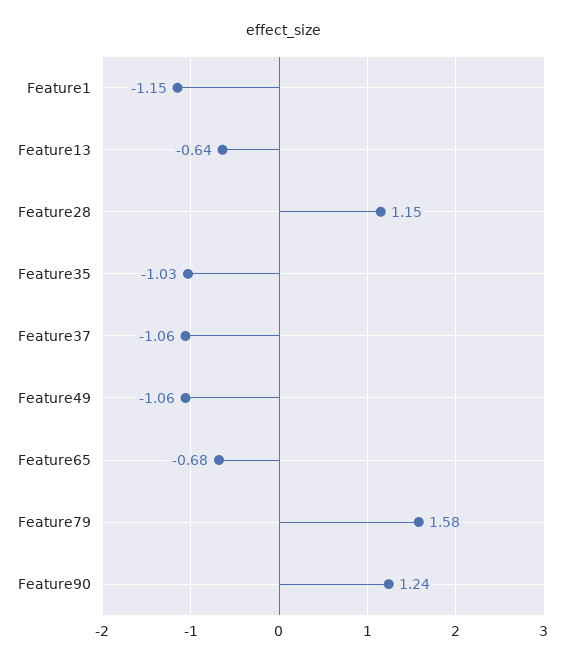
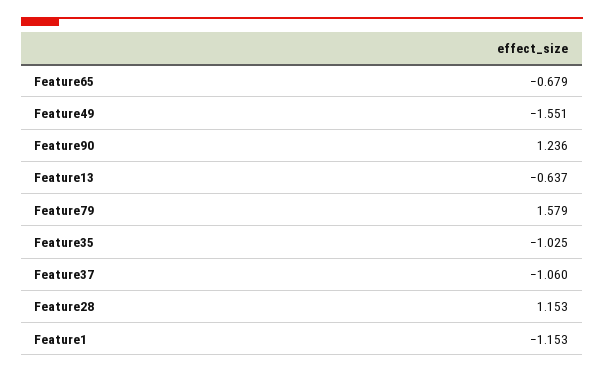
  {
    "Feature1": -1.153,
    "Feature13": -0.637,
    "Feature28": 1.153,
    "Feature35": -1.025,
    "Feature37": -1.06,
-   "Feature49": -1.06,
+   "Feature49": -1.551,
    "Feature65": -0.679,
    "Feature79": 1.579,
    "Feature90": 1.236
  }

